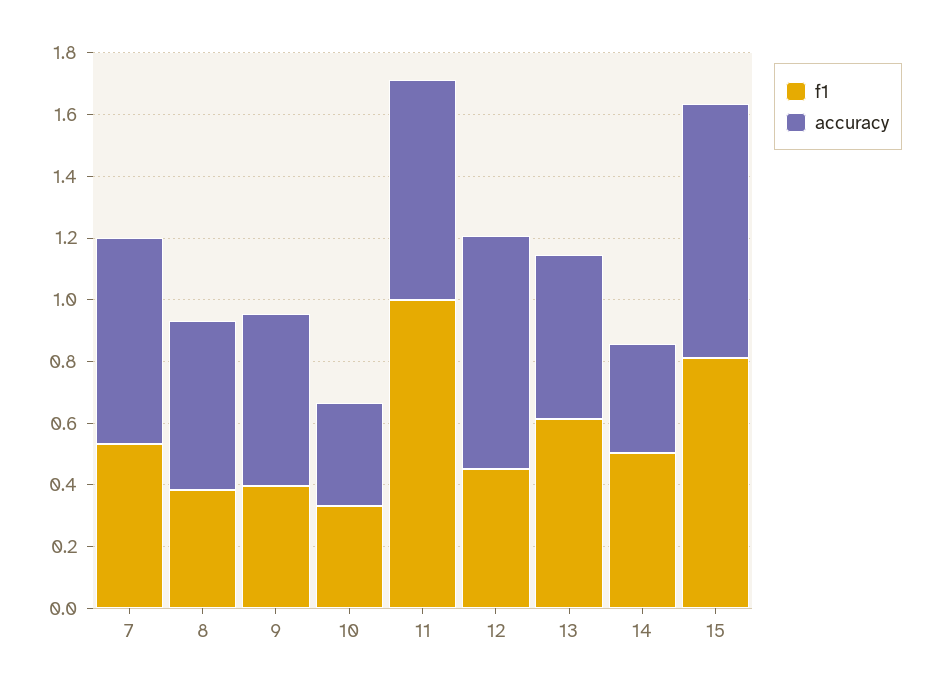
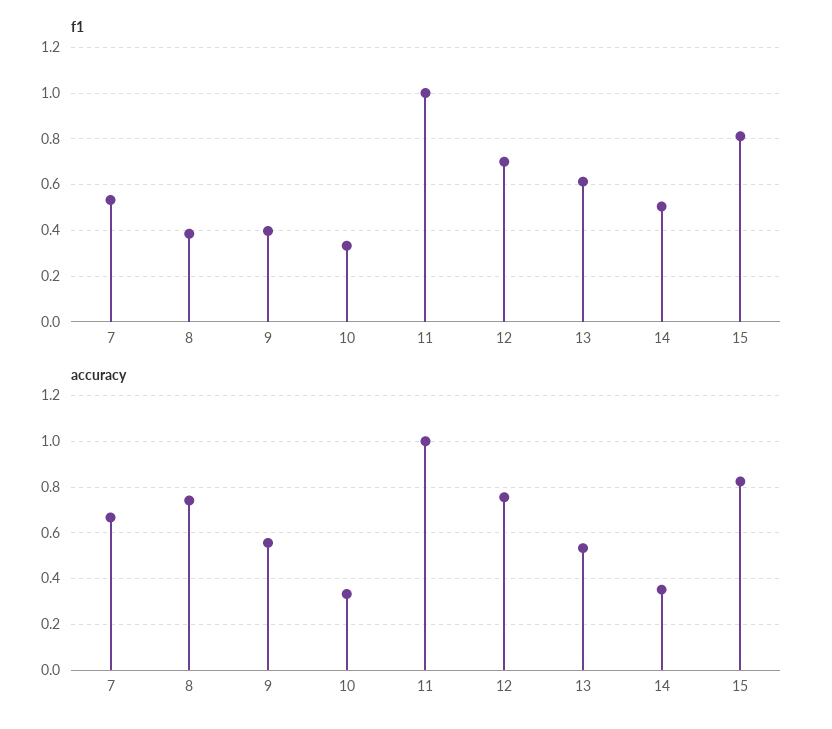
  {
    "f1": {
      "7": 0.55,
      "8": 0.4,
      "9": 0.4,
      "10": 0.35,
      "11": 1,
-     "12": 0.45,
+     "12": 0.7,
      "13": 0.6,
      "14": 0.5,
      "15": 0.8
    },
    "accuracy": {
      "7": 0.65,
-     "8": 0.55,
+     "8": 0.75,
      "9": 0.55,
      "10": 0.35,
-     "11": 0.7,
+     "11": 1,
      "12": 0.75,
      "13": 0.55,
      "14": 0.35,
      "15": 0.8
    }
  }

